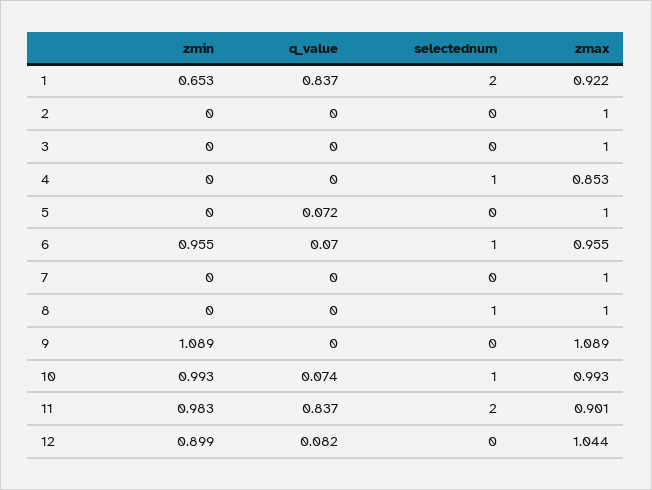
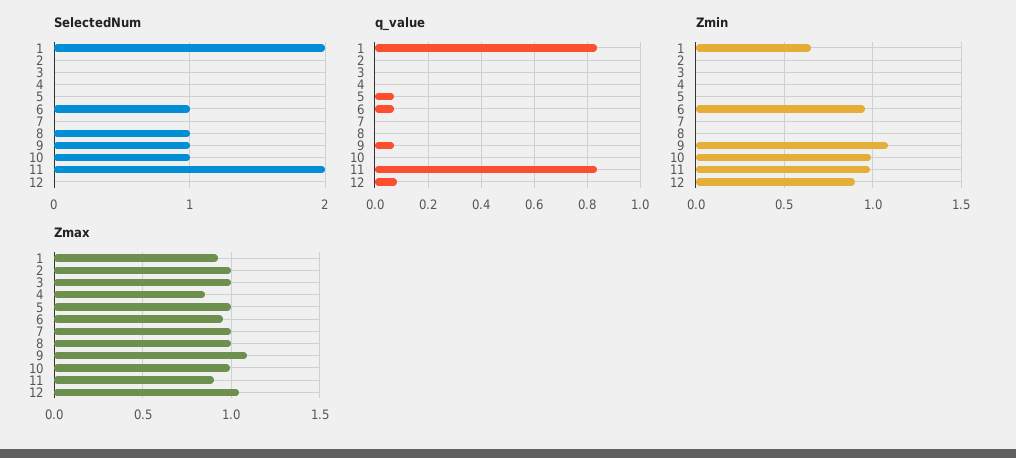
  {
    "zmin": {
      "1": 0.653,
      "2": 0,
      "3": 0,
      "4": 0,
      "5": 0,
      "6": 0.955,
      "7": 0,
      "8": 0,
      "9": 1.089,
      "10": 0.993,
      "11": 0.983,
      "12": 0.899
    },
    "q_value": {
      "1": 0.837,
      "2": 0,
      "3": 0,
      "4": 0,
      "5": 0.072,
      "6": 0.07,
      "7": 0,
      "8": 0,
-     "9": 0,
+     "9": 0.075,
-     "10": 0.074,
+     "10": 0,
      "11": 0.837,
      "12": 0.082
    },
    "selectednum": {
      "1": 2,
      "2": 0,
      "3": 0,
-     "4": 1,
+     "4": 0,
      "5": 0,
      "6": 1,
      "7": 0,
      "8": 1,
-     "9": 0,
+     "9": 1,
      "10": 1,
      "11": 2,
      "12": 0
    },
    "zmax": {
      "1": 0.922,
      "2": 1,
      "3": 1,
      "4": 0.853,
      "5": 1,
      "6": 0.955,
      "7": 1,
      "8": 1,
      "9": 1.089,
      "10": 0.993,
      "11": 0.901,
      "12": 1.044
    }
  }

